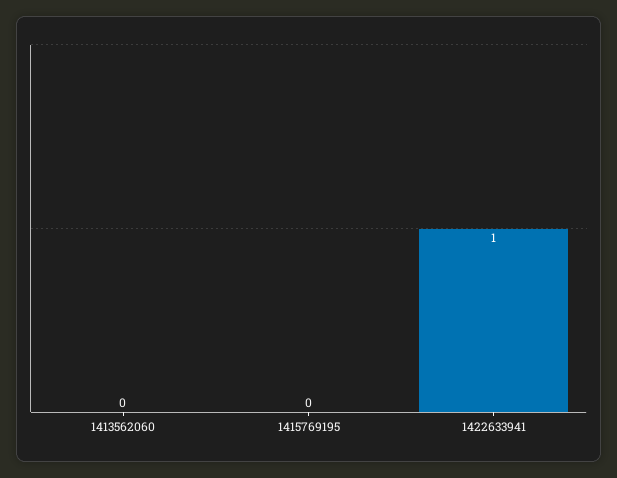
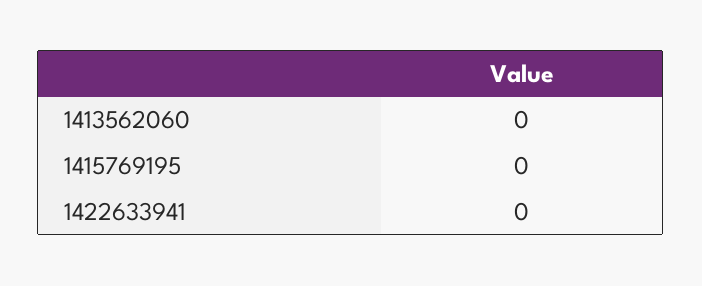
  {
    "1413562060": 0,
    "1415769195": 0,
-   "1422633941": 1
+   "1422633941": 0
  }

